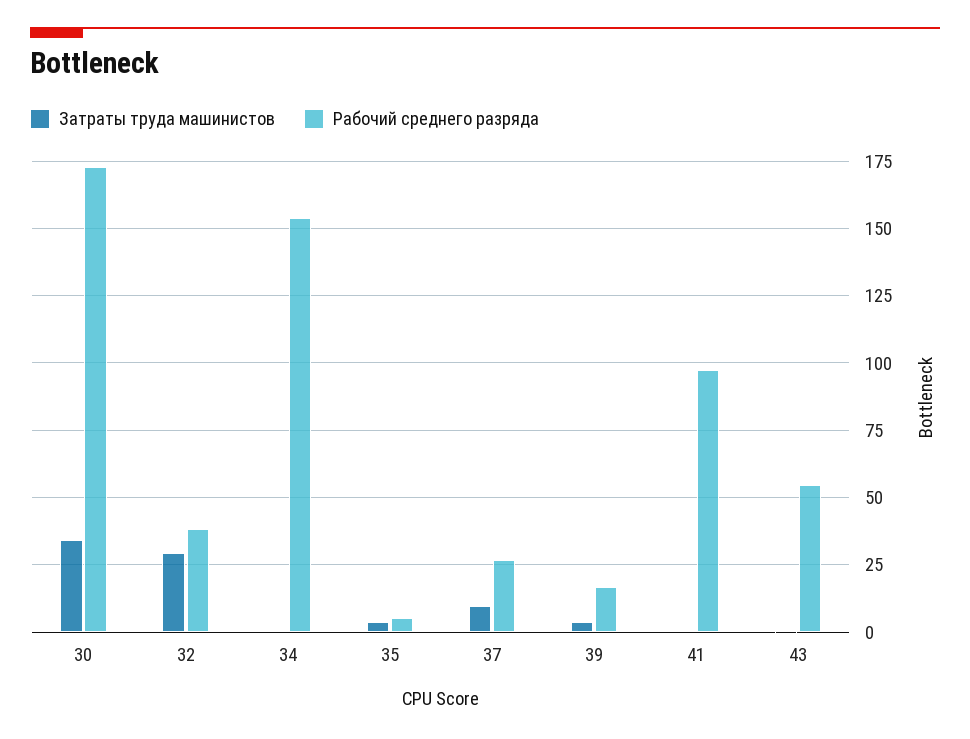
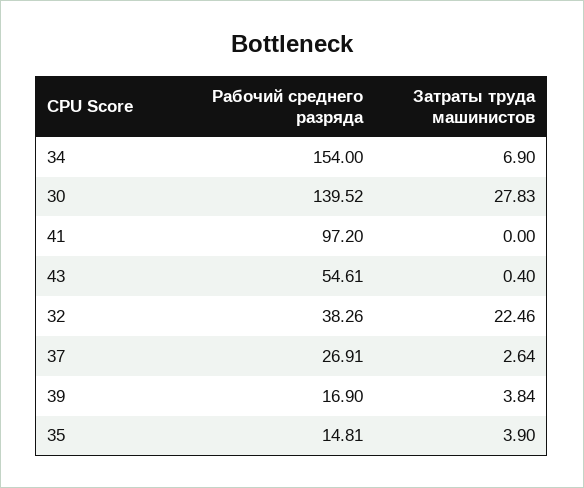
  {
    "Затраты труда машинистов": {
-     "30": 35,
+     "30": 27.83,
-     "32": 30,
+     "32": 22.46,
-     "34": 0,
+     "34": 6.9,
      "35": 3.9,
-     "37": 10,
+     "37": 2.64,
      "39": 3.84,
      "41": 0,
      "43": 0.4
    },
    "Рабочий среднего разряда": {
-     "30": 172.5,
+     "30": 139.52,
      "32": 38.26,
      "34": 154,
-     "35": 5,
+     "35": 14.81,
      "37": 26.91,
      "39": 16.9,
      "41": 97.2,
      "43": 54.61
    }
  }

